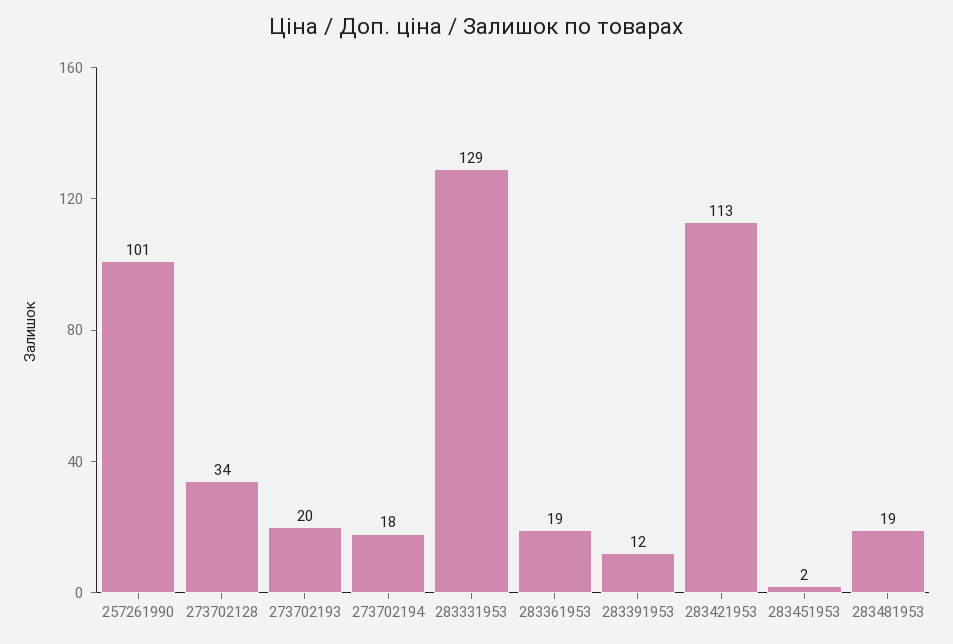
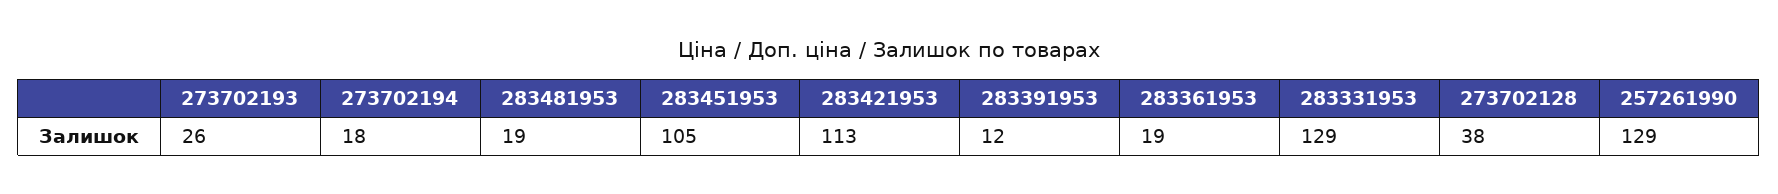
  {
-   "257261990": 101,
+   "257261990": 129,
-   "273702128": 34,
+   "273702128": 38,
-   "273702193": 20,
+   "273702193": 26,
    "273702194": 18,
    "283331953": 129,
    "283361953": 19,
    "283391953": 12,
    "283421953": 113,
-   "283451953": 2,
+   "283451953": 105,
    "283481953": 19
  }

